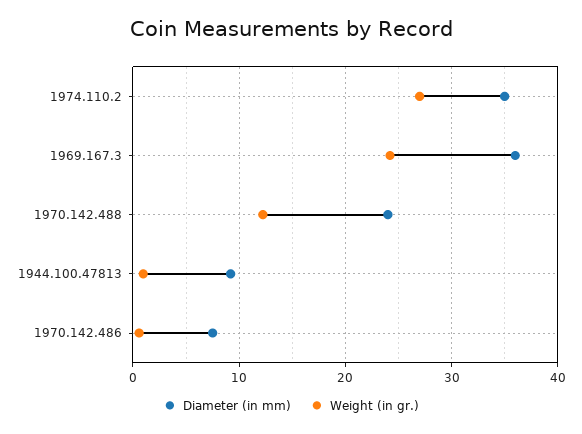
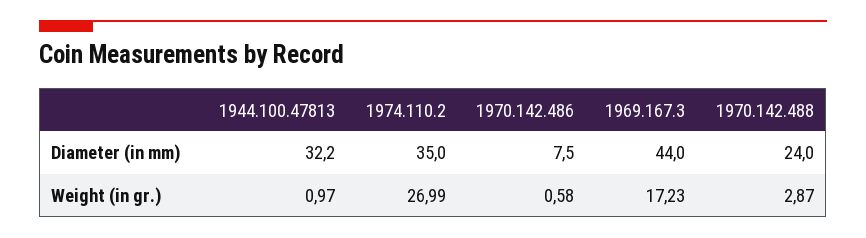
  {
    "Diameter (in mm)": {
      "1974.110.2": 35,
-     "1969.167.3": 36,
+     "1969.167.3": 44,
      "1970.142.488": 24,
-     "1944.100.47813": 9,
+     "1944.100.47813": 32.2,
      "1970.142.486": 7.5
    },
    "Weight (in gr.)": {
      "1974.110.2": 26.99,
-     "1969.167.3": 24,
+     "1969.167.3": 17.23,
-     "1970.142.488": 12,
+     "1970.142.488": 2.87,
      "1944.100.47813": 0.97,
      "1970.142.486": 0.58
    }
  }

